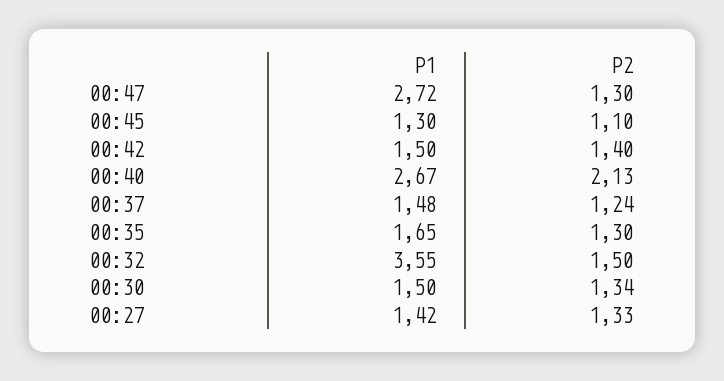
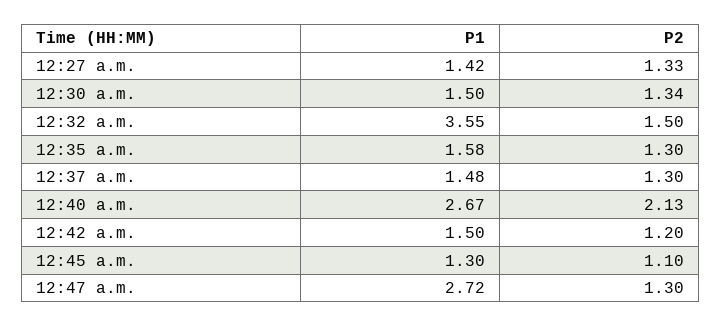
  {
    "P1": {
      "00:47": 2.72,
      "00:45": 1.3,
      "00:42": 1.5,
      "00:40": 2.67,
      "00:37": 1.48,
-     "00:35": 1.65,
+     "00:35": 1.58,
      "00:32": 3.55,
      "00:30": 1.5,
      "00:27": 1.42
    },
    "P2": {
      "00:47": 1.3,
      "00:45": 1.1,
-     "00:42": 1.4,
+     "00:42": 1.2,
      "00:40": 2.13,
-     "00:37": 1.24,
+     "00:37": 1.3,
      "00:35": 1.3,
      "00:32": 1.5,
      "00:30": 1.34,
      "00:27": 1.33
    }
  }

